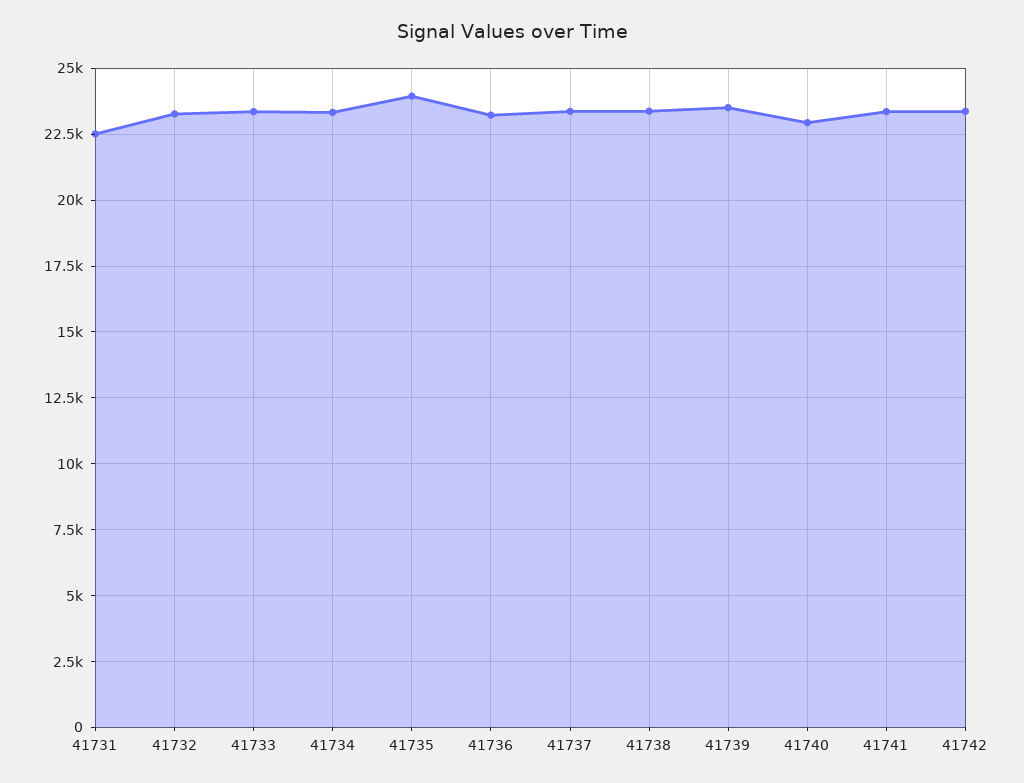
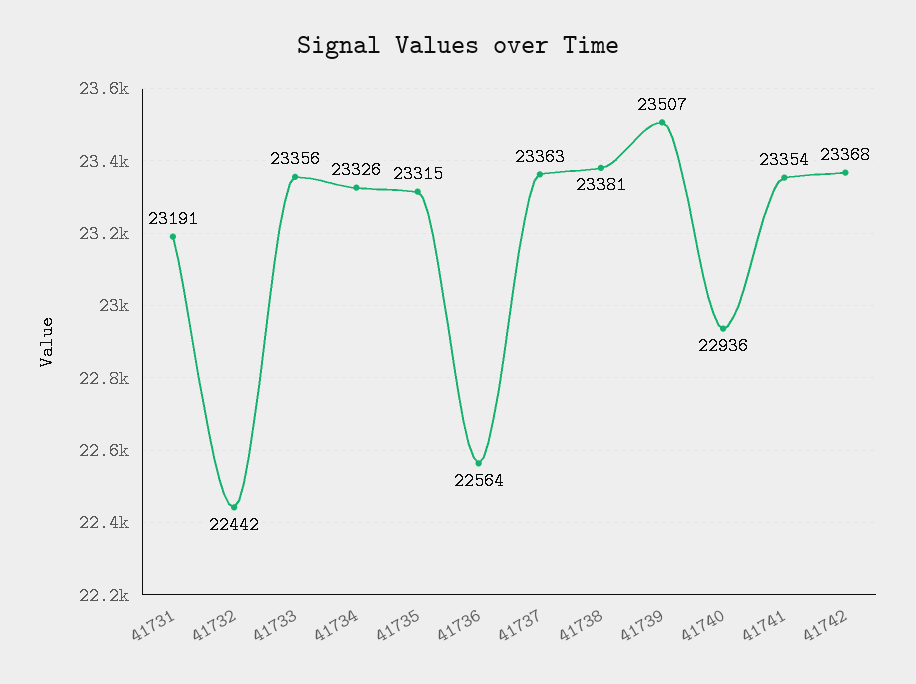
  {
-   "41731": 22500,
+   "41731": 23191,
-   "41732": 23250,
+   "41732": 22442,
    "41733": 23356,
    "41734": 23326,
-   "41735": 24000,
+   "41735": 23315,
-   "41736": 23250,
+   "41736": 22564,
    "41737": 23363,
    "41738": 23381,
    "41739": 23507,
    "41740": 22936,
    "41741": 23354,
    "41742": 23368
  }

